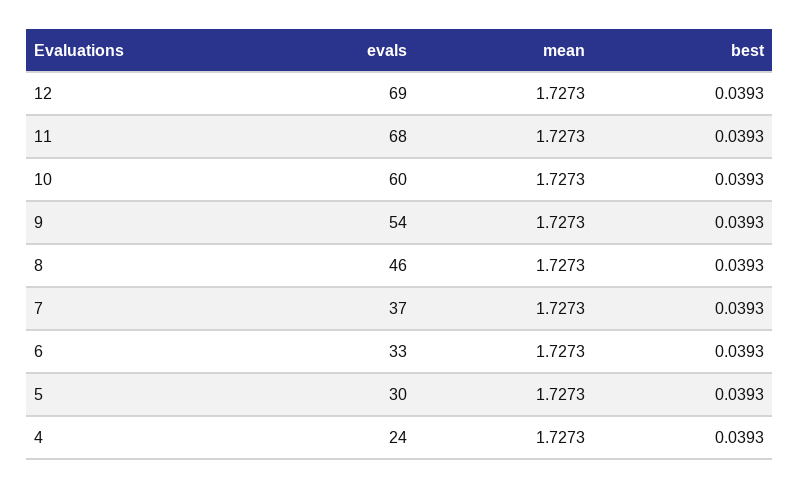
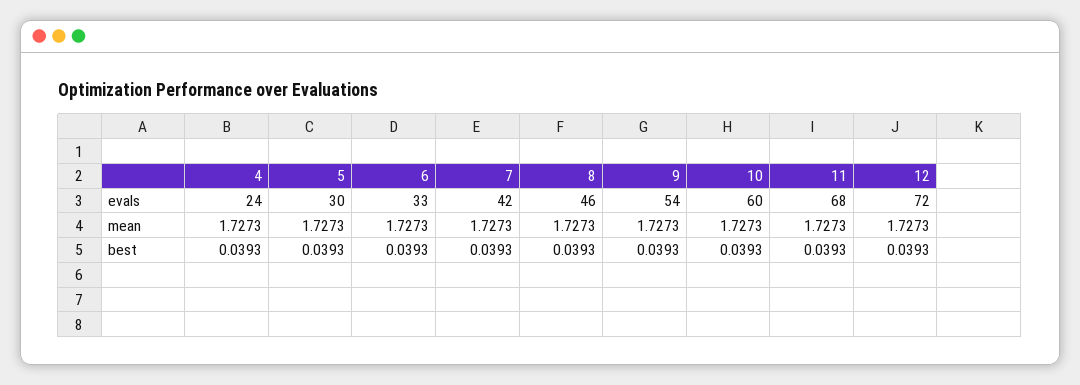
  {
    "evals": {
-     "12": 69,
+     "12": 72,
      "11": 68,
      "10": 60,
      "9": 54,
      "8": 46,
-     "7": 37,
+     "7": 42,
      "6": 33,
      "5": 30,
      "4": 24
    },
    "mean": {
      "12": 1.7273,
      "11": 1.7273,
      "10": 1.7273,
      "9": 1.7273,
      "8": 1.7273,
      "7": 1.7273,
      "6": 1.7273,
      "5": 1.7273,
      "4": 1.7273
    },
    "best": {
      "12": 0.0393,
      "11": 0.0393,
      "10": 0.0393,
      "9": 0.0393,
      "8": 0.0393,
      "7": 0.0393,
      "6": 0.0393,
      "5": 0.0393,
      "4": 0.0393
    }
  }

